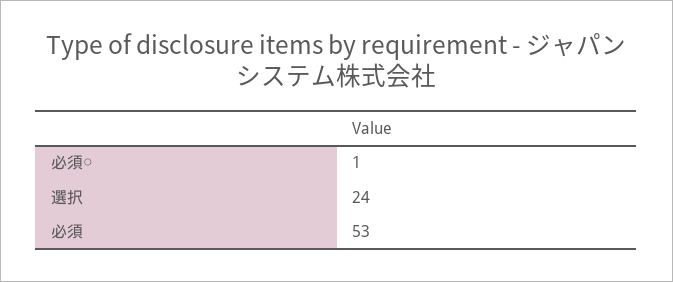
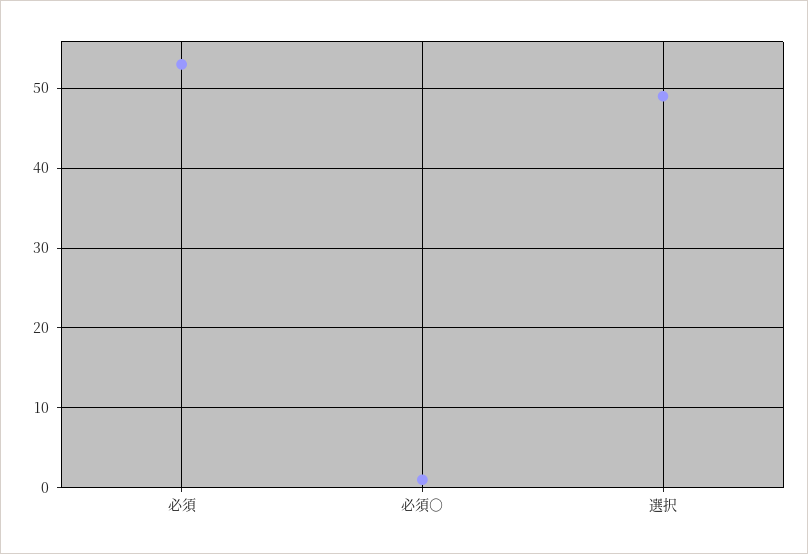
  {
    "必須○": 1,
-   "選択": 24,
+   "選択": 49,
    "必須": 53
  }

